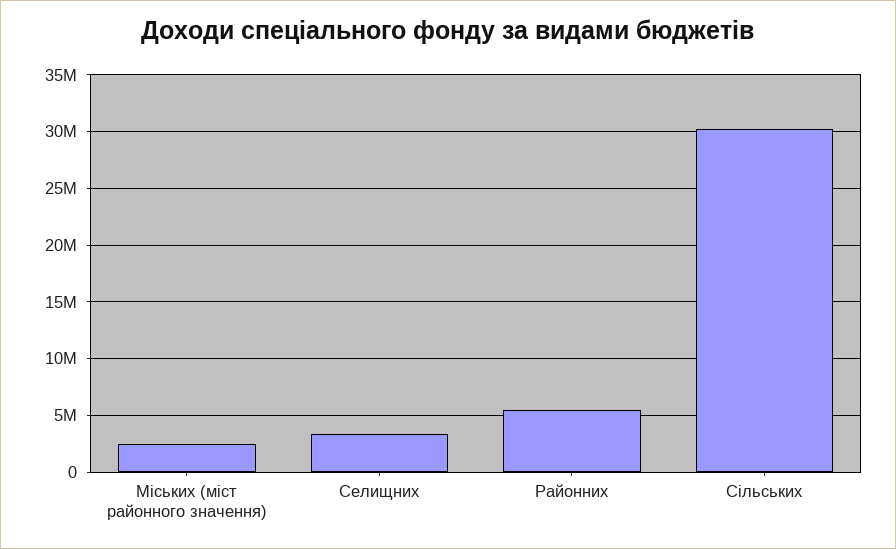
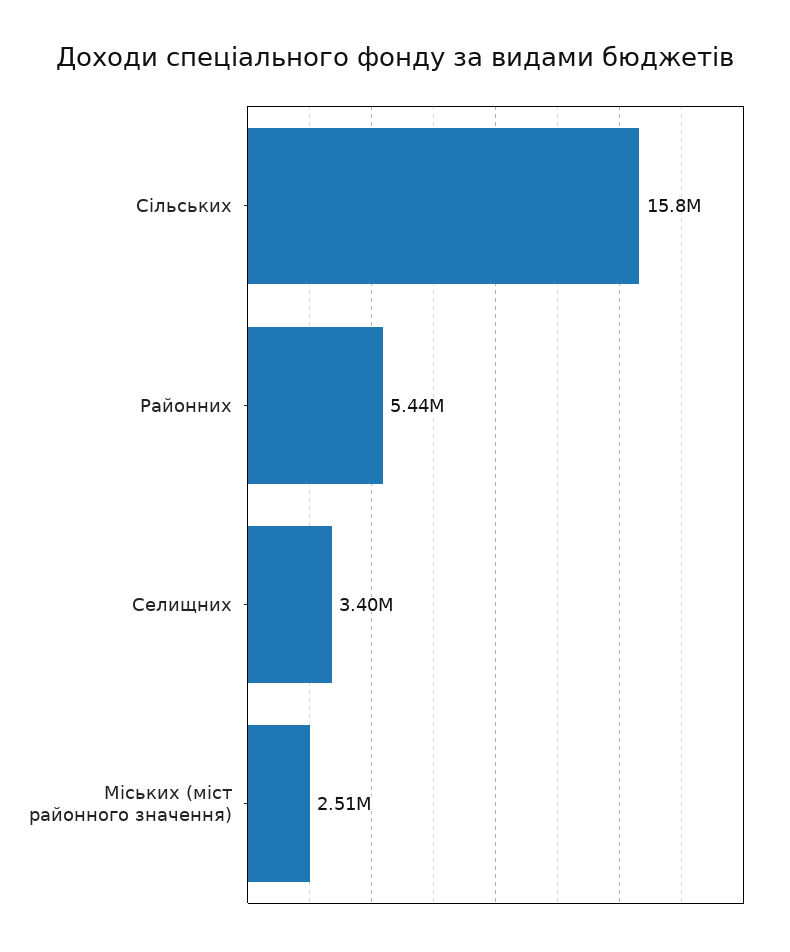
  {
    "Міських (міст районного значення)": 2510000,
    "Селищних": 3400000,
    "Районних": 5440000,
-   "Сільських": 30000000
+   "Сільських": 15800000
  }

